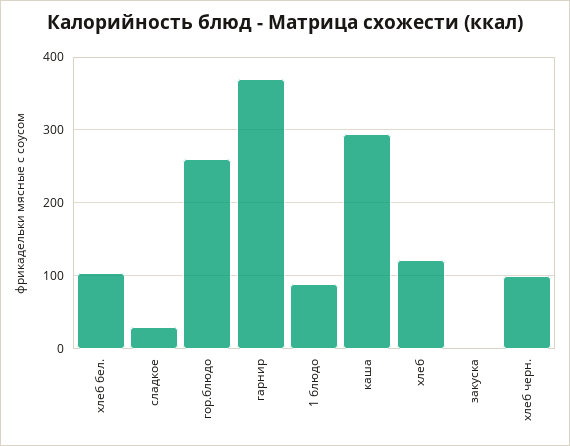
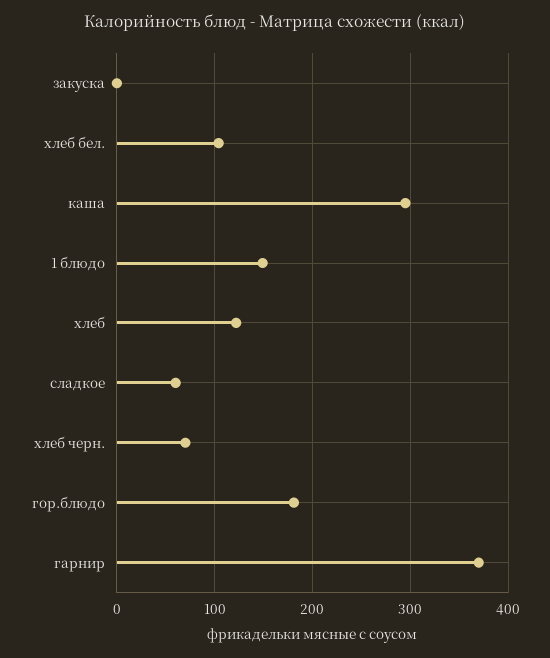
  {
    "хлеб бел.": 100,
-   "сладкое": 30,
+   "сладкое": 60,
-   "гор.блюдо": 260,
+   "гор.блюдо": 180,
    "гарнир": 370,
-   "1 блюдо": 90,
+   "1 блюдо": 150,
    "каша": 300,
    "хлеб": 120,
    "закуска": 0,
-   "хлеб черн.": 100
+   "хлеб черн.": 70
  }

